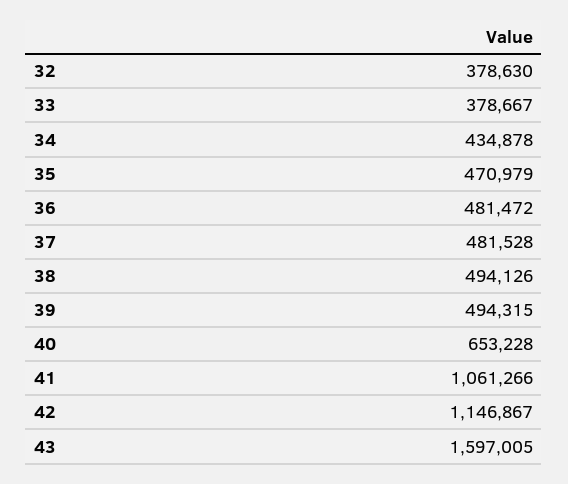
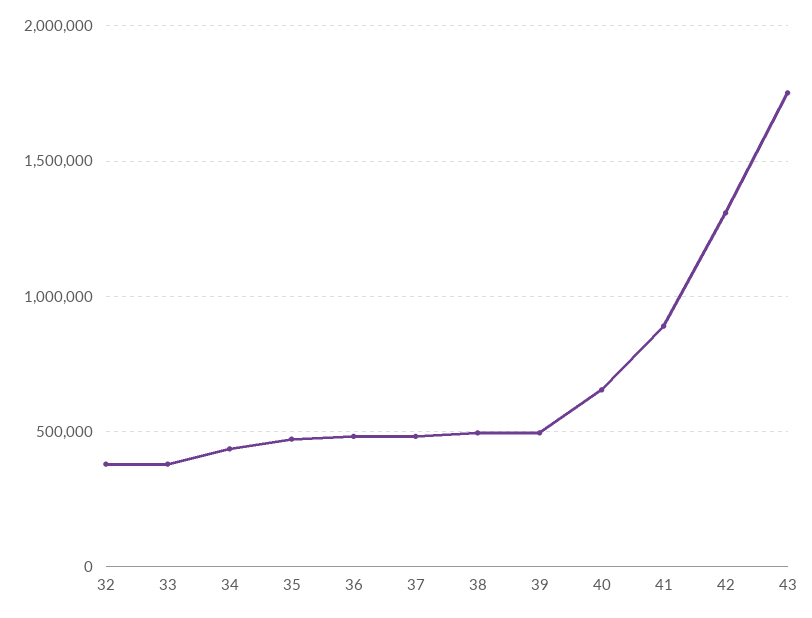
  {
    "32": 378630,
    "33": 378667,
    "34": 434878,
    "35": 470979,
    "36": 481472,
    "37": 481528,
    "38": 494126,
    "39": 494315,
    "40": 653228,
-   "41": 1061266,
+   "41": 900000,
-   "42": 1146867,
+   "42": 1300000,
-   "43": 1597005
+   "43": 1750000
  }

